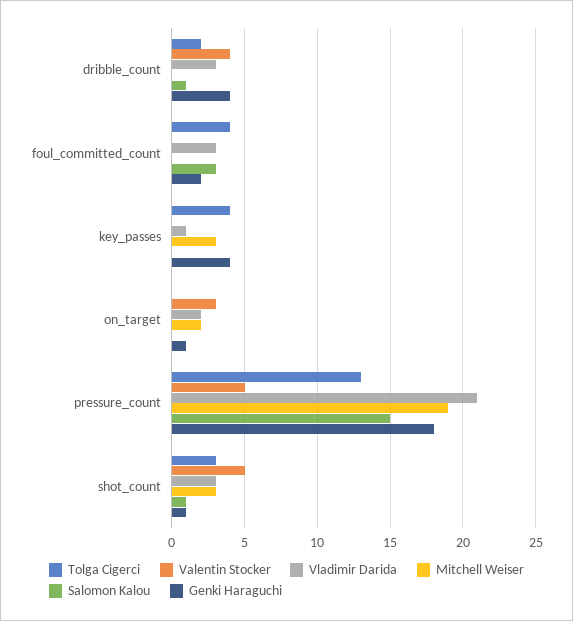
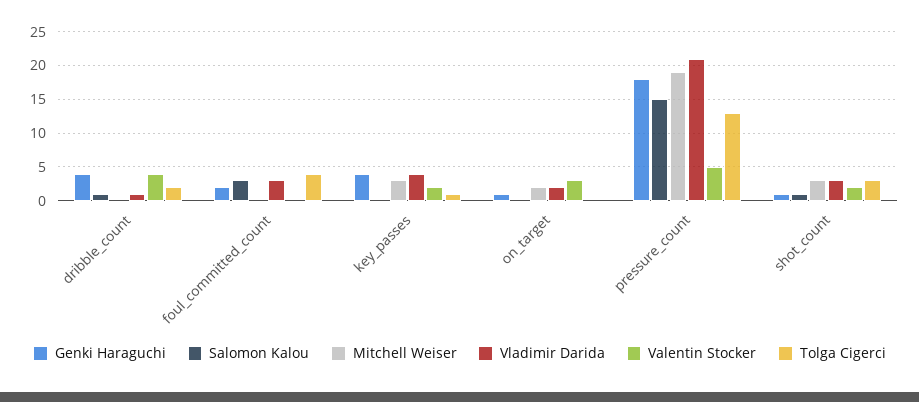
  {
    "Tolga Cigerci": {
      "dribble_count": 2,
      "foul_committed_count": 4,
-     "key_passes": 4,
+     "key_passes": 1,
      "on_target": 0,
      "pressure_count": 13,
      "shot_count": 3
    },
    "Valentin Stocker": {
      "dribble_count": 4,
      "foul_committed_count": 0,
-     "key_passes": 0,
+     "key_passes": 2,
      "on_target": 3,
      "pressure_count": 5,
-     "shot_count": 5
+     "shot_count": 2
    },
    "Vladimir Darida": {
-     "dribble_count": 3,
+     "dribble_count": 1,
      "foul_committed_count": 3,
-     "key_passes": 1,
+     "key_passes": 4,
      "on_target": 2,
      "pressure_count": 21,
      "shot_count": 3
    },
    "Mitchell Weiser": {
      "dribble_count": 0,
      "foul_committed_count": 0,
      "key_passes": 3,
      "on_target": 2,
      "pressure_count": 19,
      "shot_count": 3
    },
    "Salomon Kalou": {
      "dribble_count": 1,
      "foul_committed_count": 3,
      "key_passes": 0,
      "on_target": 0,
      "pressure_count": 15,
      "shot_count": 1
    },
    "Genki Haraguchi": {
      "dribble_count": 4,
      "foul_committed_count": 2,
      "key_passes": 4,
      "on_target": 1,
      "pressure_count": 18,
      "shot_count": 1
    }
  }

